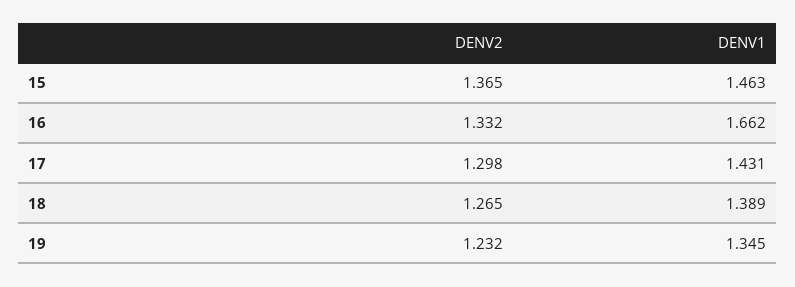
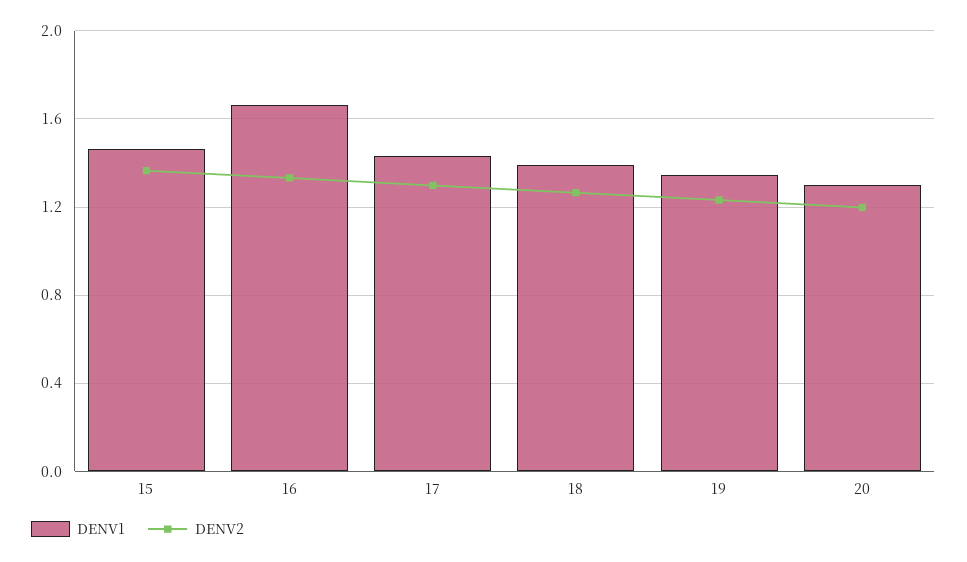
  {
    "DENV2": {
      "15": 1.365,
      "16": 1.332,
      "17": 1.298,
      "18": 1.265,
-     "19": 1.232
+     "19": 1.232,
+     "20": 1.2
    },
    "DENV1": {
      "15": 1.463,
      "16": 1.662,
      "17": 1.431,
      "18": 1.389,
-     "19": 1.345
+     "19": 1.345,
+     "20": 1.3
    }
  }

